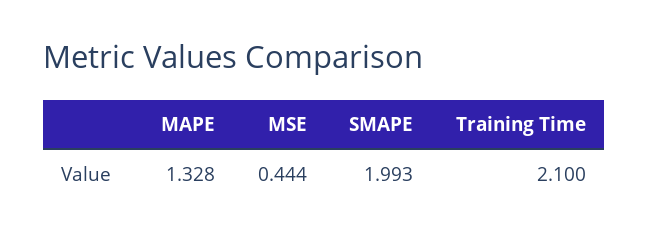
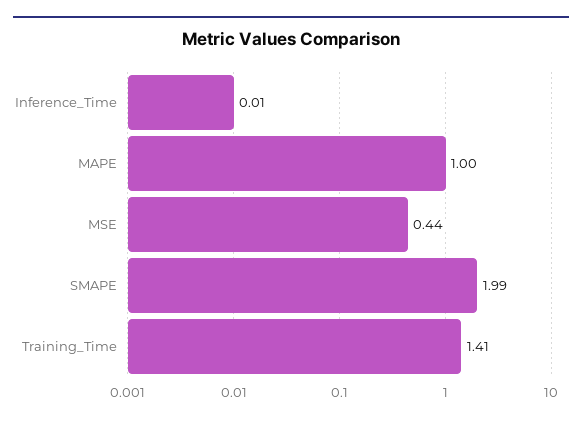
  {
-   "MAPE": 1.328,
+   "MAPE": 1,
    "MSE": 0.444,
    "SMAPE": 1.993,
-   "Training Time": 2.1
+   "Training Time": 1.41,
+   "Inference_Time": 0.01
  }

